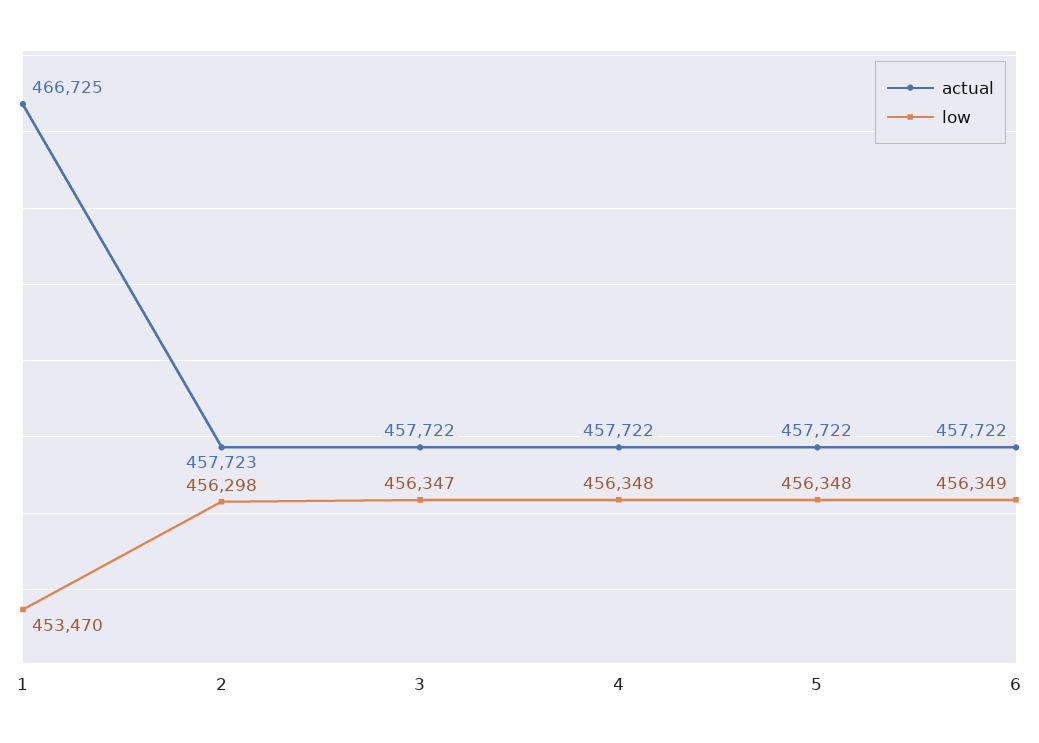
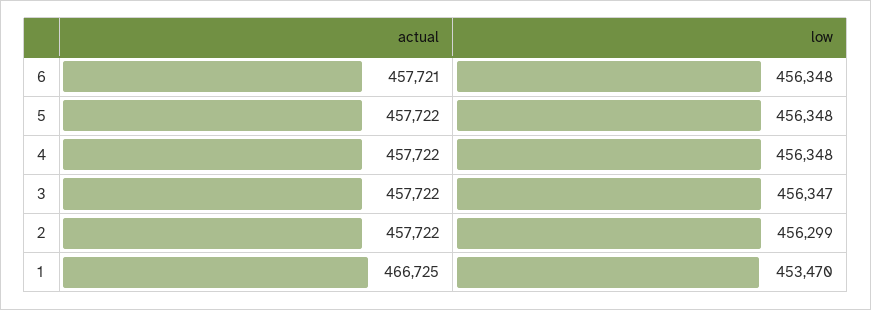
  {
    "actual": {
      "1": 466725,
-     "2": 457723,
+     "2": 457722,
      "3": 457722,
      "4": 457722,
      "5": 457722,
-     "6": 457722
+     "6": 457721
    },
    "low": {
      "1": 453470,
-     "2": 456298,
+     "2": 456299,
      "3": 456347,
      "4": 456348,
      "5": 456348,
-     "6": 456349
+     "6": 456348
    }
  }

